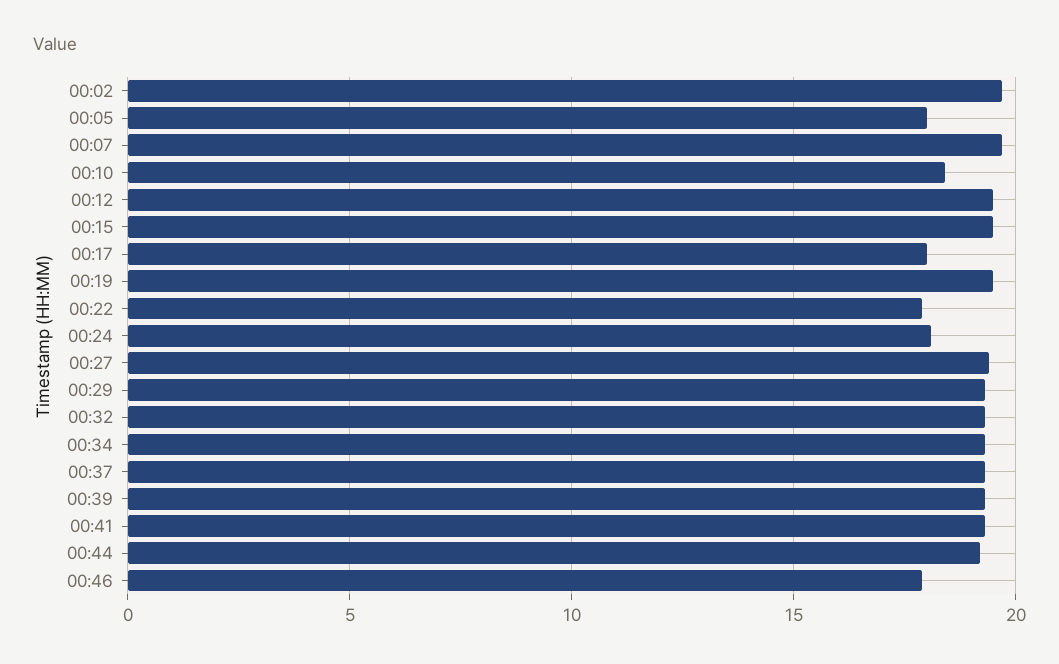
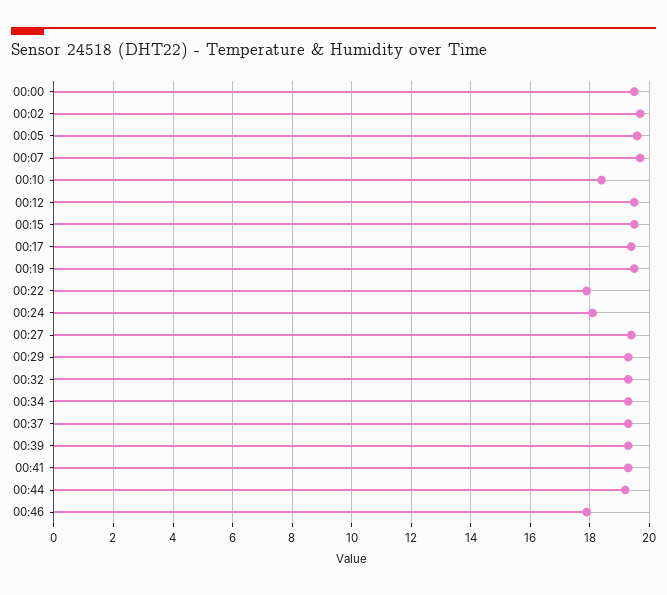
  {
    "00:02": 19.5,
-   "00:05": 18,
+   "00:05": 19.5,
    "00:07": 19.5,
    "00:10": 18.5,
    "00:12": 19.5,
    "00:15": 19.5,
-   "00:17": 18,
+   "00:17": 19.5,
    "00:19": 19.5,
    "00:22": 18,
    "00:24": 18,
    "00:27": 19.5,
    "00:29": 19.5,
    "00:32": 19.5,
    "00:34": 19.5,
    "00:37": 19.5,
    "00:39": 19.5,
    "00:41": 19.5,
    "00:44": 19,
-   "00:46": 18
+   "00:46": 18,
+   "00:00": 19.5
  }

